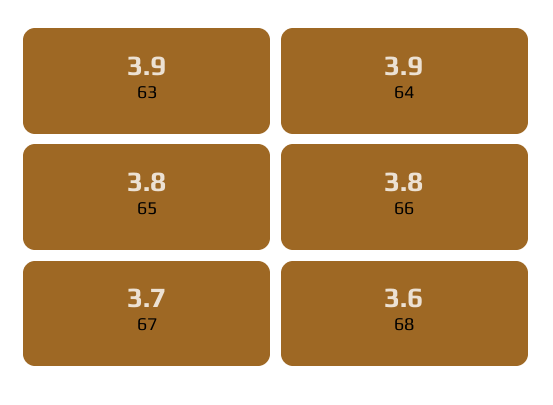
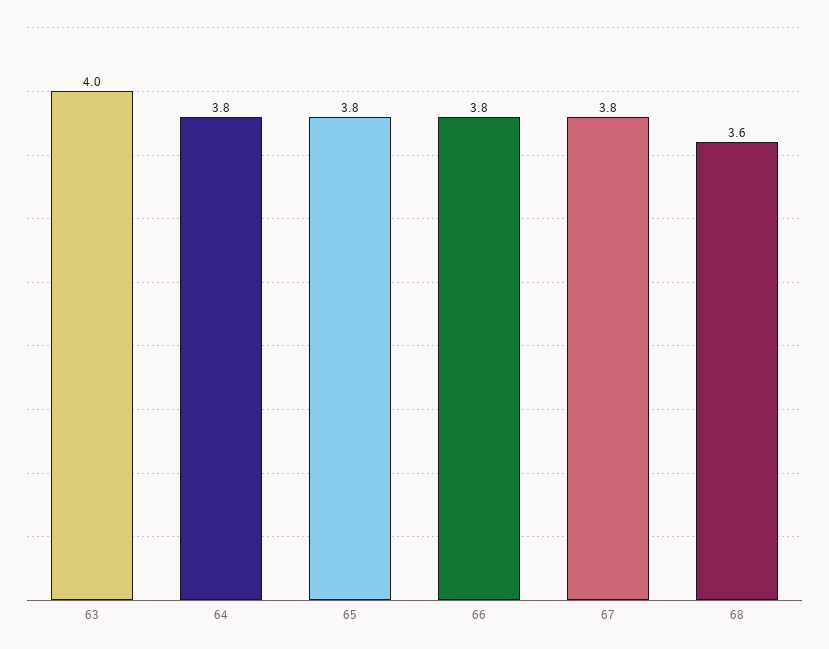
  {
-   "63": 3.9,
+   "63": 4,
-   "64": 3.9,
+   "64": 3.8,
    "65": 3.8,
    "66": 3.8,
-   "67": 3.7,
+   "67": 3.8,
    "68": 3.6
  }

